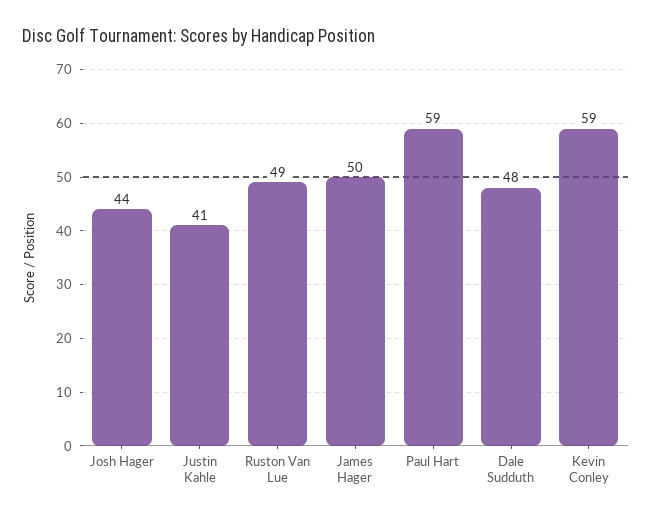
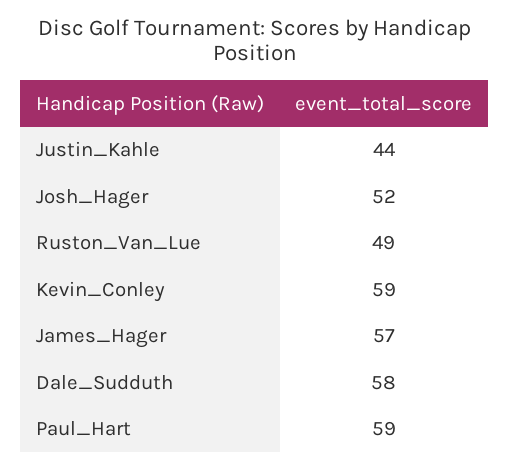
  {
-   "Josh Hager": 44,
+   "Josh Hager": 52,
-   "Justin Kahle": 41,
+   "Justin Kahle": 44,
    "Ruston Van Lue": 49,
-   "James Hager": 50,
+   "James Hager": 57,
    "Paul Hart": 59,
-   "Dale Sudduth": 48,
+   "Dale Sudduth": 58,
    "Kevin Conley": 59
  }

